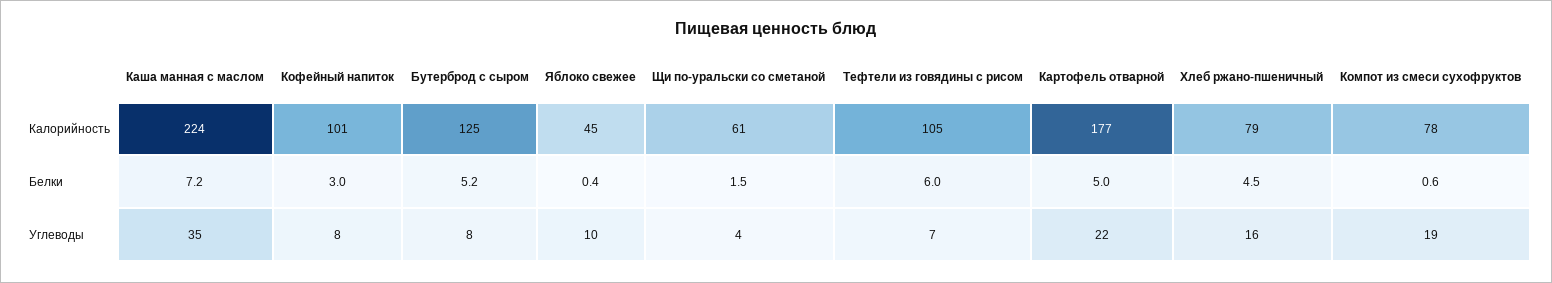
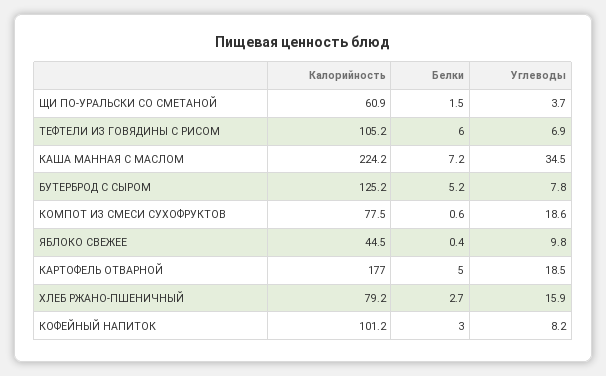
  {
    "Каша манная с маслом": {
      "Калорийность": 224.2,
      "Белки": 7.2,
      "Углеводы": 34.5
    },
    "Кофейный напиток": {
      "Калорийность": 101.2,
      "Белки": 3,
      "Углеводы": 8.2
    },
    "Бутерброд с сыром": {
      "Калорийность": 125.2,
      "Белки": 5.2,
      "Углеводы": 7.8
    },
    "Яблоко свежее": {
      "Калорийность": 44.5,
      "Белки": 0.4,
      "Углеводы": 9.8
    },
    "Щи по-уральски со сметаной": {
      "Калорийность": 60.9,
      "Белки": 1.5,
      "Углеводы": 3.7
    },
    "Тефтели из говядины с рисом": {
      "Калорийность": 105.2,
      "Белки": 6,
      "Углеводы": 6.9
    },
    "Картофель отварной": {
      "Калорийность": 177,
      "Белки": 5,
-     "Углеводы": 22
+     "Углеводы": 18.5
    },
    "Хлеб ржано-пшеничный": {
      "Калорийность": 79.2,
-     "Белки": 4.5,
+     "Белки": 2.7,
      "Углеводы": 15.9
    },
    "Компот из смеси сухофруктов": {
      "Калорийность": 77.5,
      "Белки": 0.6,
      "Углеводы": 18.6
    }
  }

